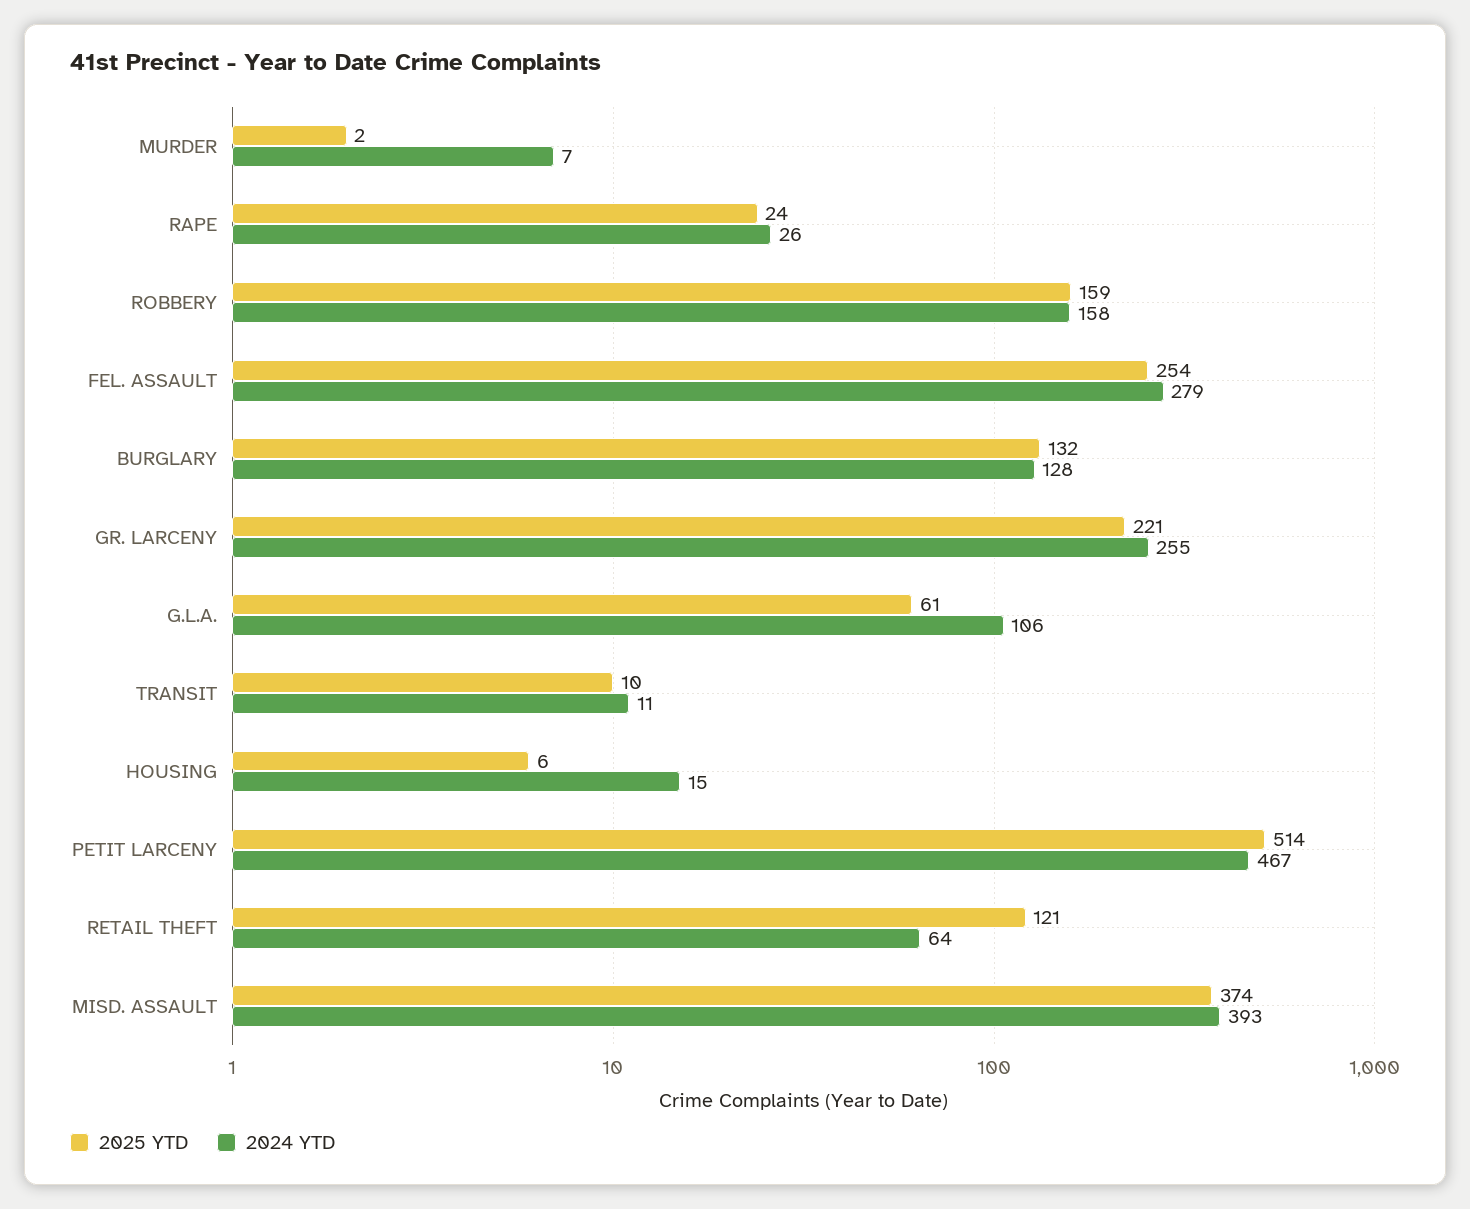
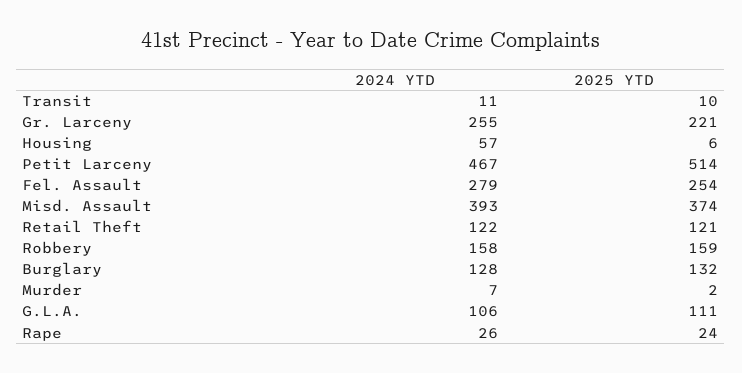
  {
    "2025 YTD": {
      "MURDER": 2,
      "RAPE": 24,
      "ROBBERY": 159,
      "FEL. ASSAULT": 254,
      "BURGLARY": 132,
      "GR. LARCENY": 221,
-     "G.L.A.": 61,
+     "G.L.A.": 111,
      "TRANSIT": 10,
      "HOUSING": 6,
      "PETIT LARCENY": 514,
      "RETAIL THEFT": 121,
      "MISD. ASSAULT": 374
    },
    "2024 YTD": {
      "MURDER": 7,
      "RAPE": 26,
      "ROBBERY": 158,
      "FEL. ASSAULT": 279,
      "BURGLARY": 128,
      "GR. LARCENY": 255,
      "G.L.A.": 106,
      "TRANSIT": 11,
-     "HOUSING": 15,
+     "HOUSING": 57,
      "PETIT LARCENY": 467,
-     "RETAIL THEFT": 64,
+     "RETAIL THEFT": 122,
      "MISD. ASSAULT": 393
    }
  }

